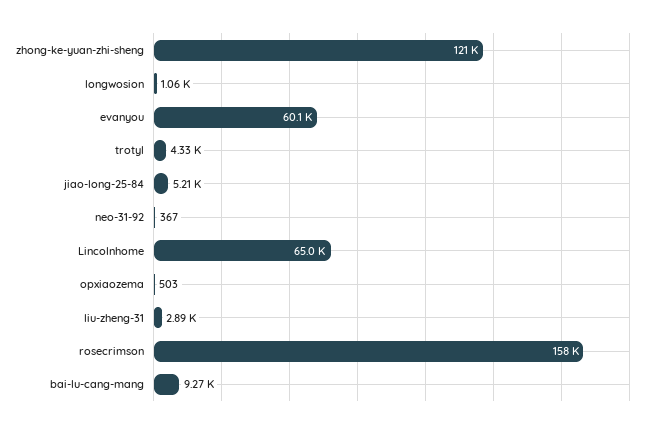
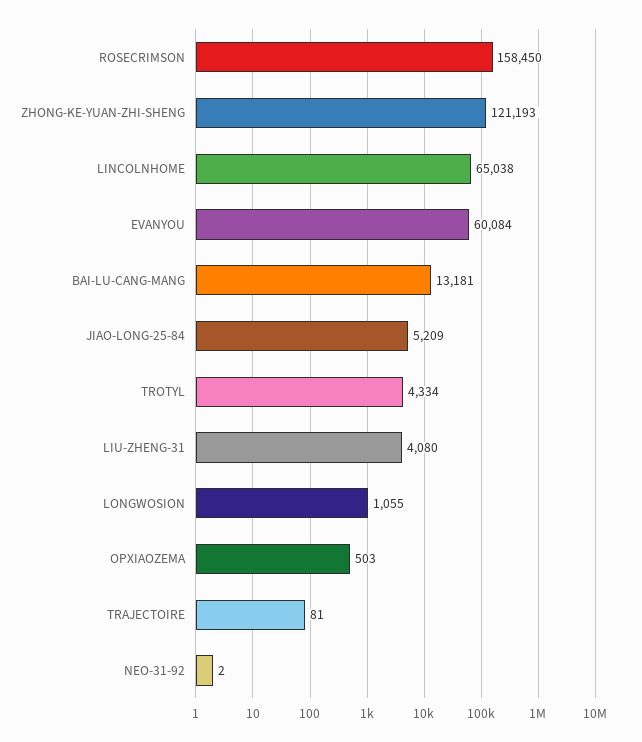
  {
    "zhong-ke-yuan-zhi-sheng": 121193,
    "longwosion": 1055,
    "evanyou": 60084,
    "trotyl": 4334,
    "jiao-long-25-84": 5209,
-   "neo-31-92": 367,
+   "neo-31-92": 2,
    "Lincolnhome": 65038,
    "opxiaozema": 503,
-   "liu-zheng-31": 2890,
+   "liu-zheng-31": 4080,
    "rosecrimson": 158450,
-   "bai-lu-cang-mang": 9270
+   "bai-lu-cang-mang": 13181,
+   "TRAJECTOIRE": 81
  }

